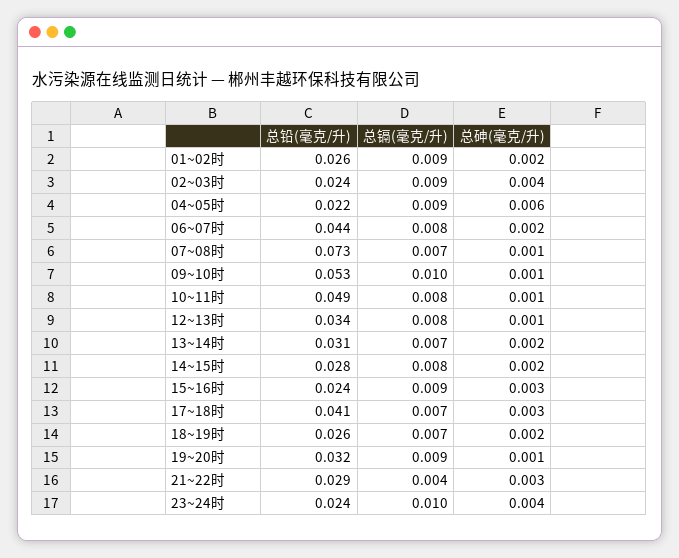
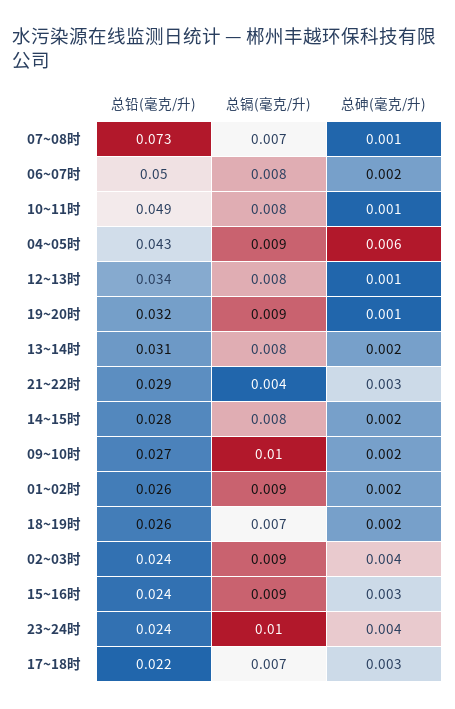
  {
    "总铅(毫克/升)": {
      "01~02时": 0.026,
      "02~03时": 0.024,
-     "04~05时": 0.022,
+     "04~05时": 0.043,
-     "06~07时": 0.044,
+     "06~07时": 0.05,
      "07~08时": 0.073,
-     "09~10时": 0.053,
+     "09~10时": 0.027,
      "10~11时": 0.049,
      "12~13时": 0.034,
      "13~14时": 0.031,
      "14~15时": 0.028,
      "15~16时": 0.024,
-     "17~18时": 0.041,
+     "17~18时": 0.022,
      "18~19时": 0.026,
      "19~20时": 0.032,
      "21~22时": 0.029,
      "23~24时": 0.024
    },
    "总镉(毫克/升)": {
      "01~02时": 0.009,
      "02~03时": 0.009,
      "04~05时": 0.009,
      "06~07时": 0.008,
      "07~08时": 0.007,
      "09~10时": 0.01,
      "10~11时": 0.008,
      "12~13时": 0.008,
-     "13~14时": 0.007,
+     "13~14时": 0.008,
      "14~15时": 0.008,
      "15~16时": 0.009,
      "17~18时": 0.007,
      "18~19时": 0.007,
      "19~20时": 0.009,
      "21~22时": 0.004,
      "23~24时": 0.01
    },
    "总砷(毫克/升)": {
      "01~02时": 0.002,
      "02~03时": 0.004,
      "04~05时": 0.006,
      "06~07时": 0.002,
      "07~08时": 0.001,
-     "09~10时": 0.001,
+     "09~10时": 0.002,
      "10~11时": 0.001,
      "12~13时": 0.001,
      "13~14时": 0.002,
      "14~15时": 0.002,
      "15~16时": 0.003,
      "17~18时": 0.003,
      "18~19时": 0.002,
      "19~20时": 0.001,
      "21~22时": 0.003,
      "23~24时": 0.004
    }
  }

